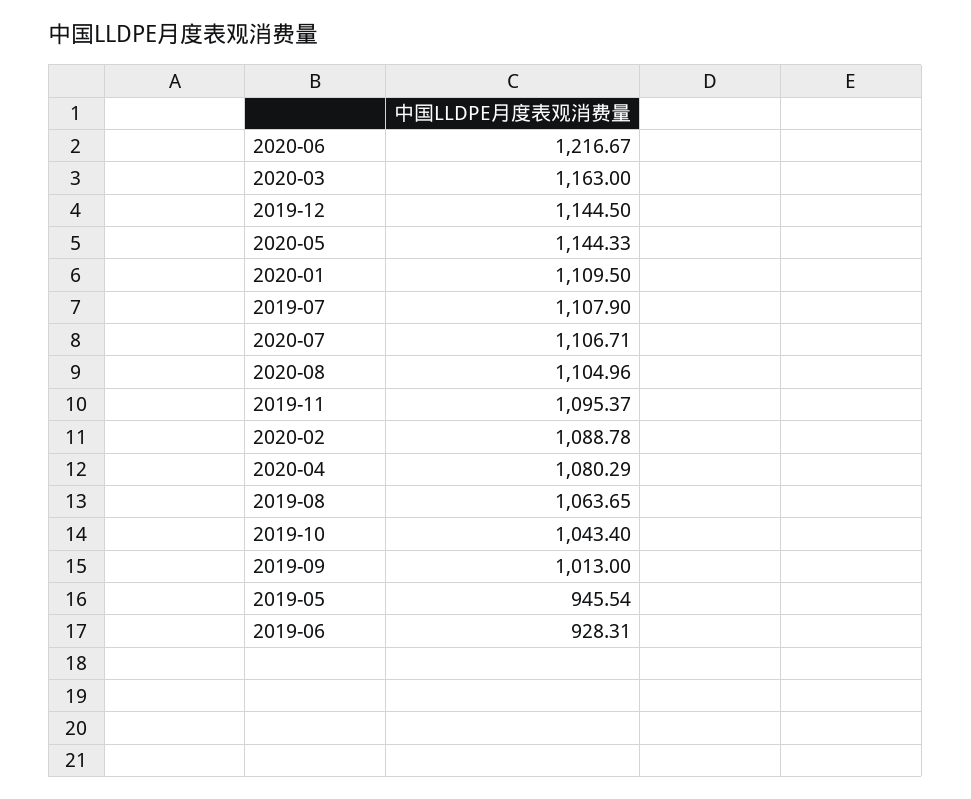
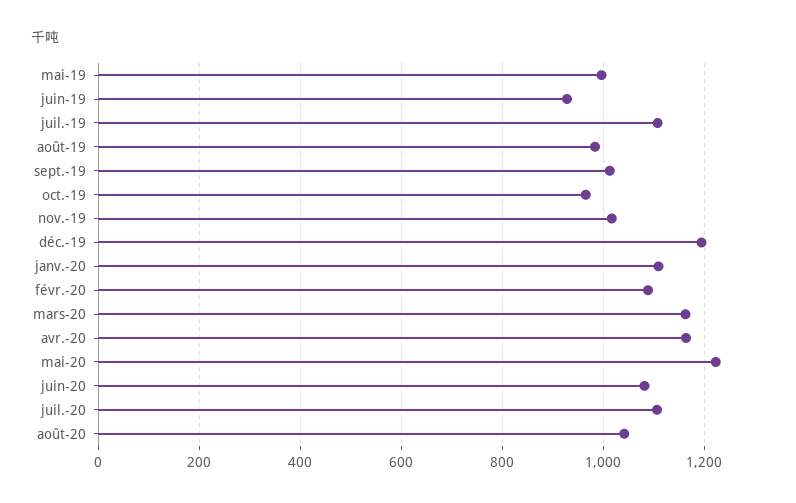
  {
-   "2020-06": 1216.67,
+   "2020-06": 1080,
    "2020-03": 1163,
-   "2019-12": 1144.5,
+   "2019-12": 1200,
-   "2020-05": 1144.33,
+   "2020-05": 1220,
    "2020-01": 1109.5,
    "2019-07": 1107.9,
    "2020-07": 1106.71,
-   "2020-08": 1104.96,
+   "2020-08": 1040,
-   "2019-11": 1095.37,
+   "2019-11": 1020,
    "2020-02": 1088.78,
-   "2020-04": 1080.29,
+   "2020-04": 1160,
-   "2019-08": 1063.65,
+   "2019-08": 980,
-   "2019-10": 1043.4,
+   "2019-10": 960,
    "2019-09": 1013,
-   "2019-05": 945.54,
+   "2019-05": 1000,
    "2019-06": 928.31
  }

